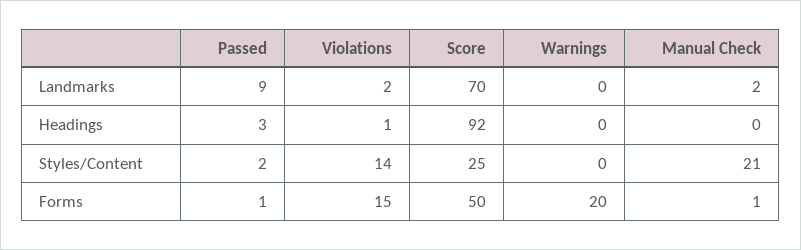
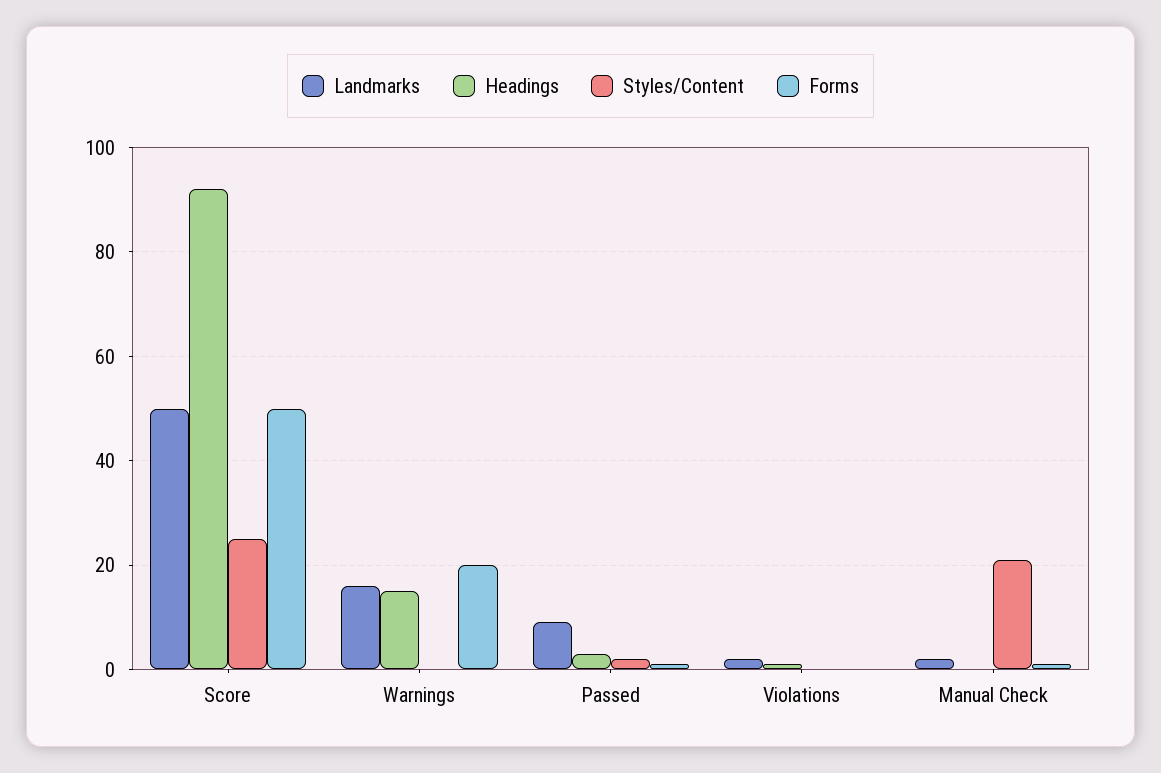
  {
    "Landmarks": {
      "Passed": 9,
      "Violations": 2,
-     "Score": 70,
+     "Score": 50,
-     "Warnings": 0,
+     "Warnings": 15,
      "Manual Check": 2
    },
    "Headings": {
      "Passed": 3,
      "Violations": 1,
      "Score": 92,
-     "Warnings": 0,
+     "Warnings": 15,
      "Manual Check": 0
    },
    "Styles/Content": {
      "Passed": 2,
-     "Violations": 14,
+     "Violations": 0,
      "Score": 25,
      "Warnings": 0,
      "Manual Check": 21
    },
    "Forms": {
      "Passed": 1,
-     "Violations": 15,
+     "Violations": 0,
      "Score": 50,
      "Warnings": 20,
      "Manual Check": 1
    }
  }

